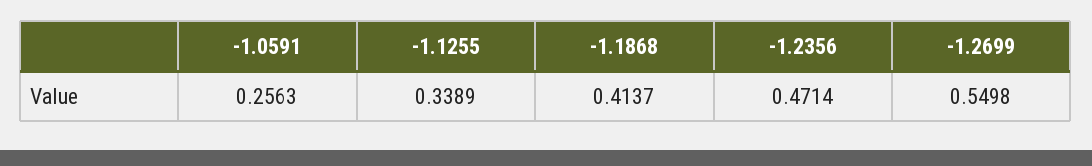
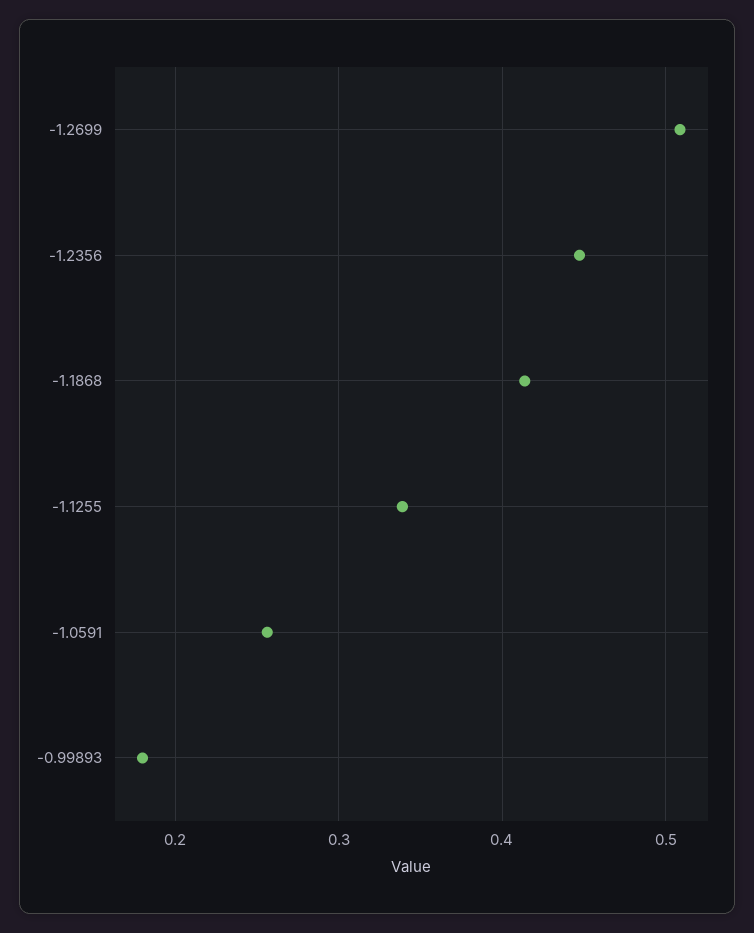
  {
    "-1.0591": 0.2563,
    "-1.1255": 0.3389,
    "-1.1868": 0.4137,
-   "-1.2356": 0.4714,
+   "-1.2356": 0.45,
-   "-1.2699": 0.5498
+   "-1.2699": 0.51,
+   "-0.99893": 0.18
  }

